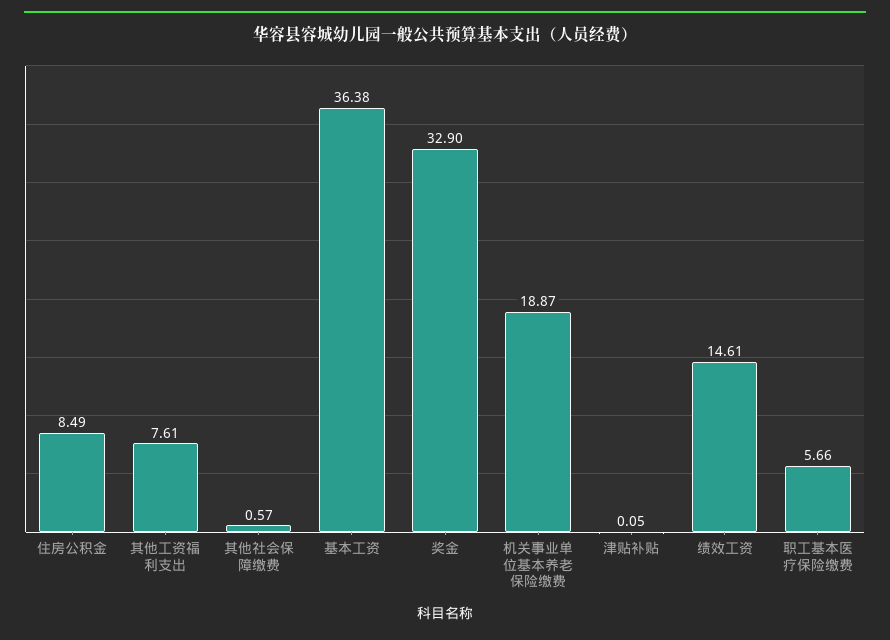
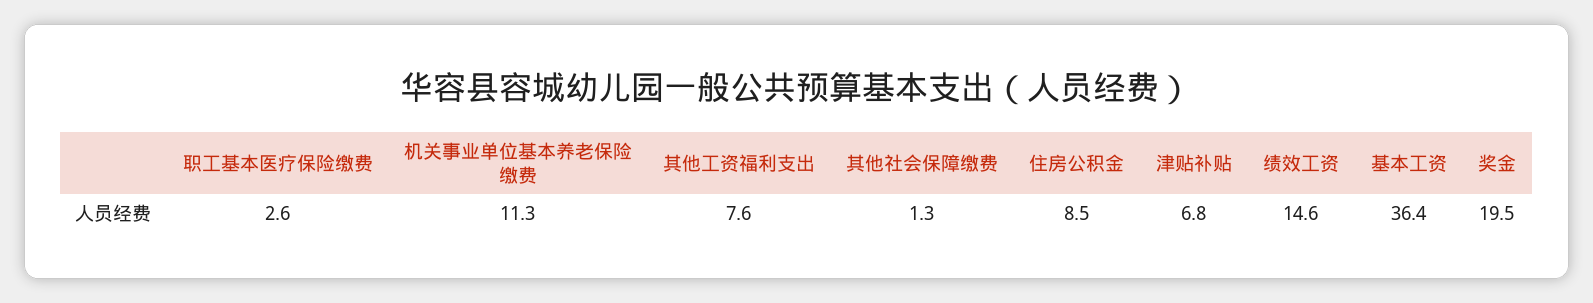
  {
    "住房公积金": 8.49,
    "其他工资福利支出": 7.61,
-   "其他社会保障缴费": 0.57,
+   "其他社会保障缴费": 1.3,
    "基本工资": 36.38,
-   "奖金": 32.9,
+   "奖金": 19.5,
-   "机关事业单位基本养老保险缴费": 18.87,
+   "机关事业单位基本养老保险缴费": 11.3,
-   "津贴补贴": 0.05,
+   "津贴补贴": 6.8,
    "绩效工资": 14.61,
-   "职工基本医疗保险缴费": 5.66
+   "职工基本医疗保险缴费": 2.6
  }

